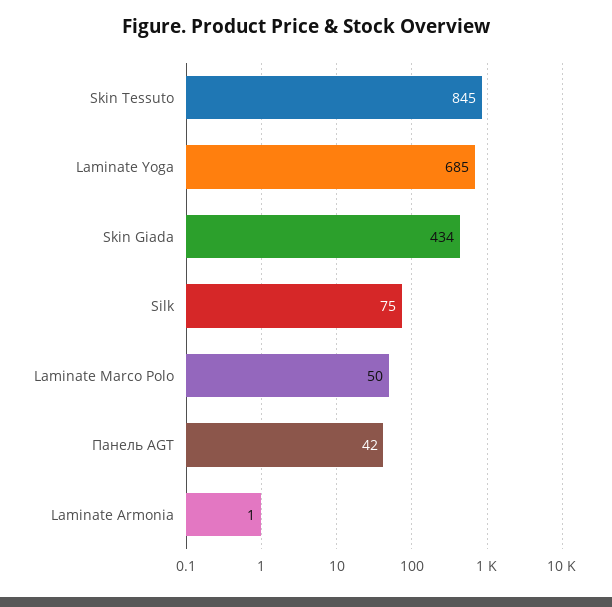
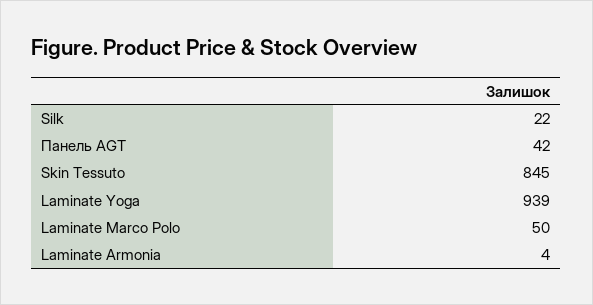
  {
    "Skin Tessuto": 845,
-   "Laminate Yoga": 685,
+   "Laminate Yoga": 939,
-   "Skin Giada": 434,
-   "Silk": 75,
+   "Silk": 22,
    "Laminate Marco Polo": 50,
    "Панель AGT": 42,
-   "Laminate Armonia": 1
+   "Laminate Armonia": 4
  }

